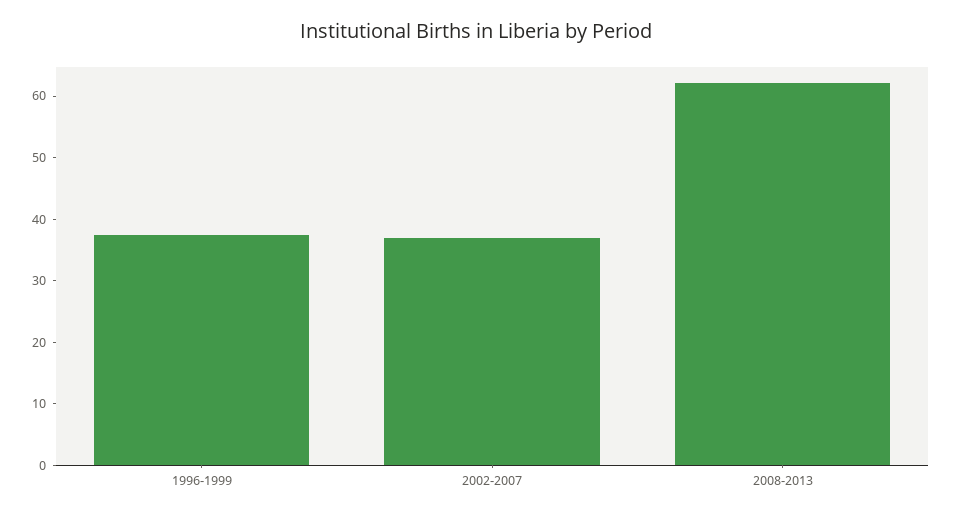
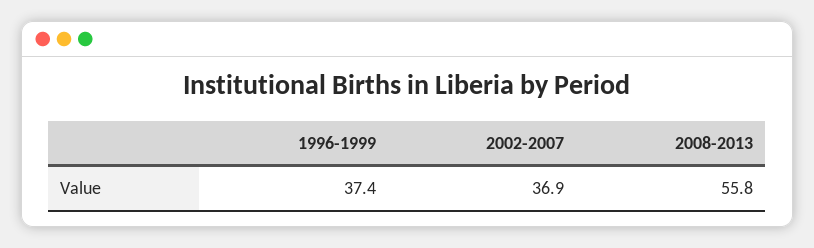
  {
    "1996-1999": 37.4,
    "2002-2007": 36.9,
-   "2008-2013": 62
+   "2008-2013": 55.8
  }

